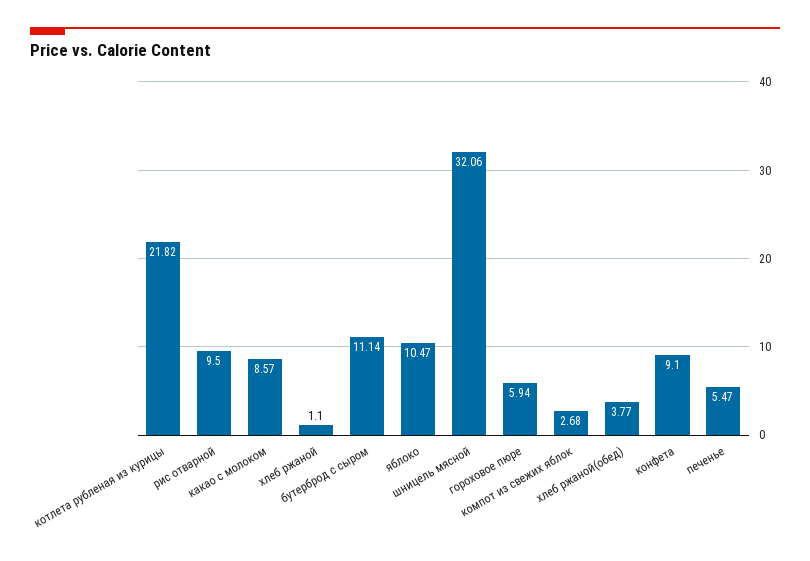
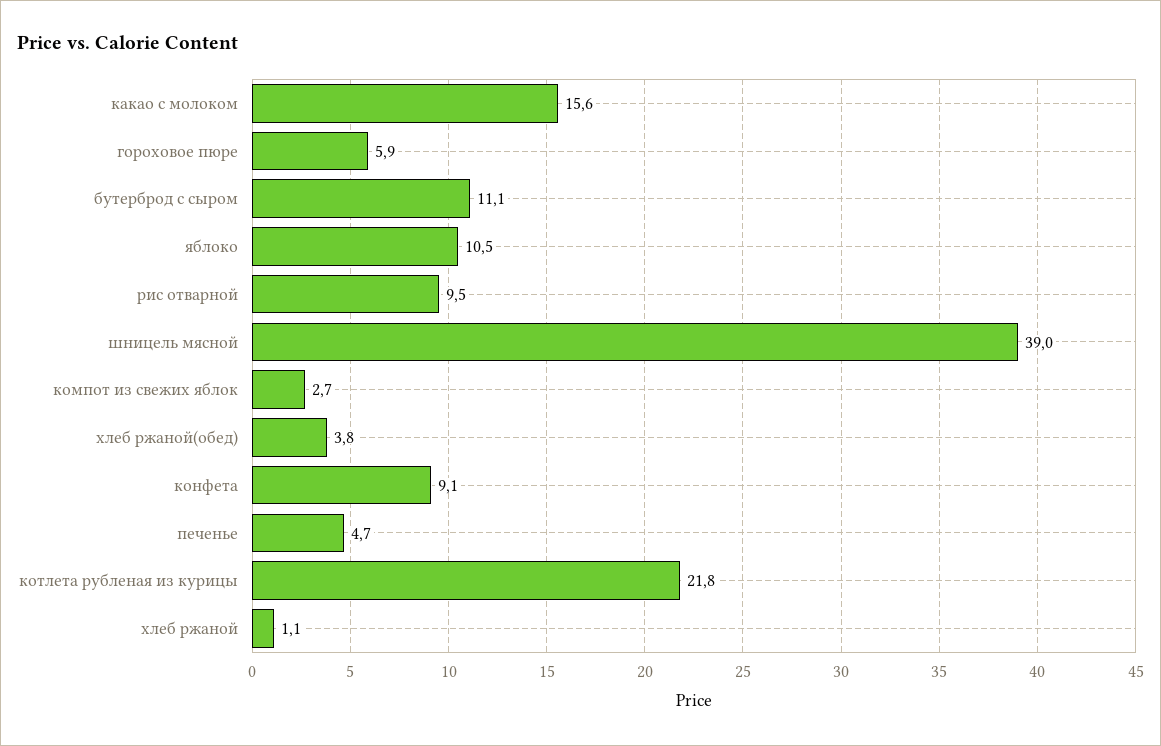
  {
    "котлета рубленая из курицы": 21.82,
    "рис отварной": 9.5,
-   "какао с молоком": 8.57,
+   "какао с молоком": 15.6,
    "хлеб ржаной": 1.1,
    "бутерброд с сыром": 11.14,
    "яблоко": 10.47,
-   "шницель мясной": 32.06,
+   "шницель мясной": 39,
    "гороховое пюре": 5.94,
    "компот из свежих яблок": 2.68,
    "хлеб ржаной(обед)": 3.77,
    "конфета": 9.1,
-   "печенье": 5.47
+   "печенье": 4.7
  }

